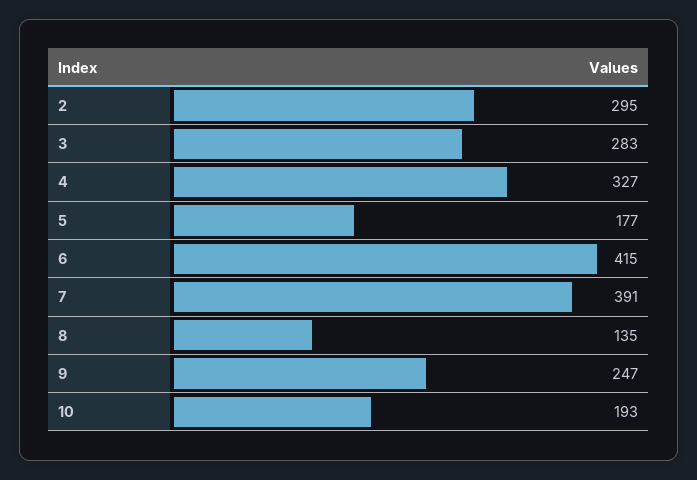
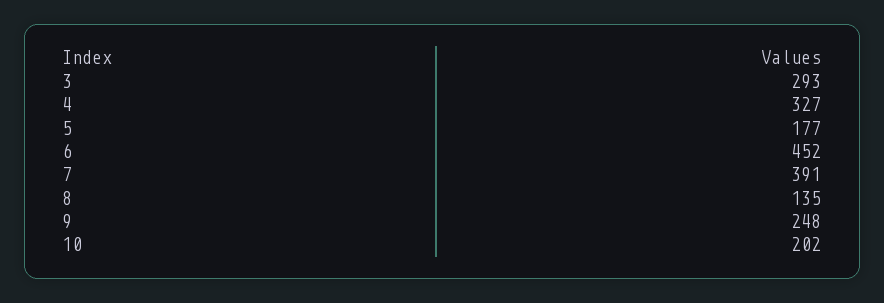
  {
-   "2": 295,
-   "3": 283,
+   "3": 293,
    "4": 327,
    "5": 177,
-   "6": 415,
+   "6": 452,
    "7": 391,
    "8": 135,
-   "9": 247,
+   "9": 248,
-   "10": 193
+   "10": 202
  }

